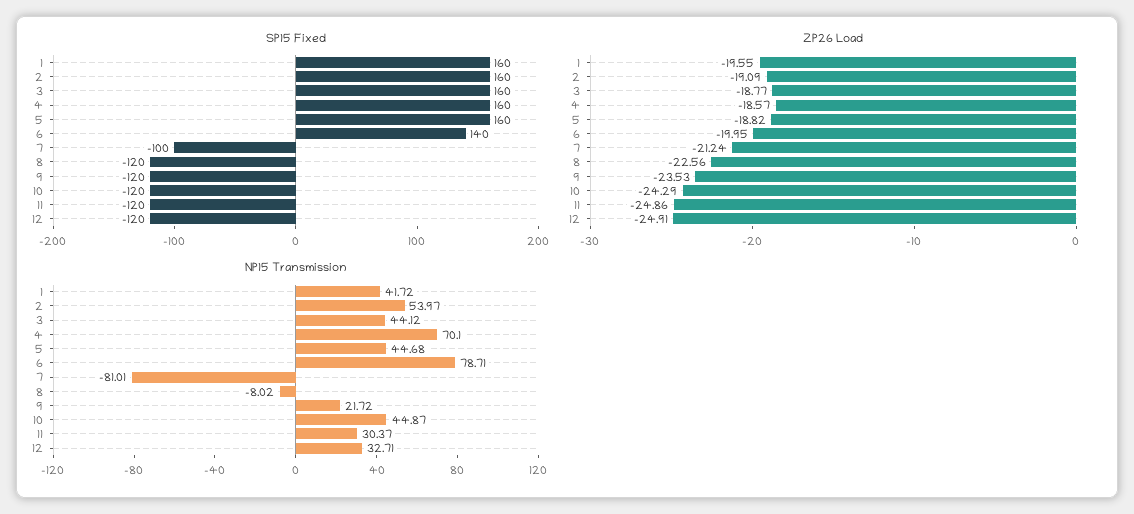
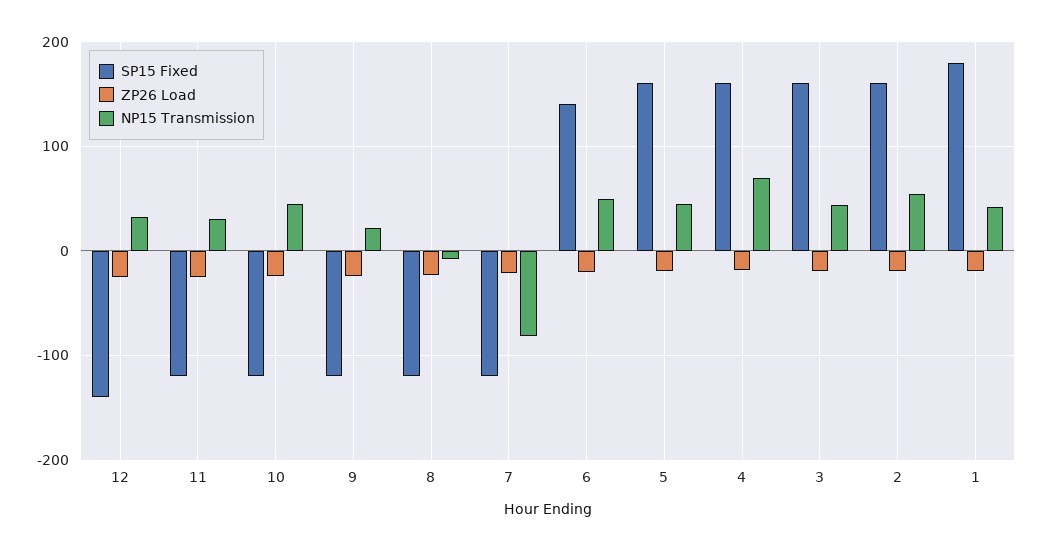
  {
    "SP15 Fixed": {
-     "1": 160,
+     "1": 180,
      "2": 160,
      "3": 160,
      "4": 160,
      "5": 160,
      "6": 140,
-     "7": -100,
+     "7": -120,
      "8": -120,
      "9": -120,
      "10": -120,
      "11": -120,
-     "12": -120
+     "12": -140
    },
    "ZP26 Load": {
      "1": -19.55,
      "2": -19.09,
      "3": -18.77,
      "4": -18.57,
      "5": -18.82,
      "6": -19.95,
      "7": -21.24,
      "8": -22.56,
      "9": -23.53,
      "10": -24.29,
      "11": -24.86,
      "12": -24.91
    },
    "NP15 Transmission": {
      "1": 41.72,
      "2": 53.97,
      "3": 44.12,
      "4": 70.1,
      "5": 44.68,
-     "6": 78.71,
+     "6": 50,
      "7": -81.01,
      "8": -8.02,
      "9": 21.72,
      "10": 44.87,
      "11": 30.37,
      "12": 32.71
    }
  }

